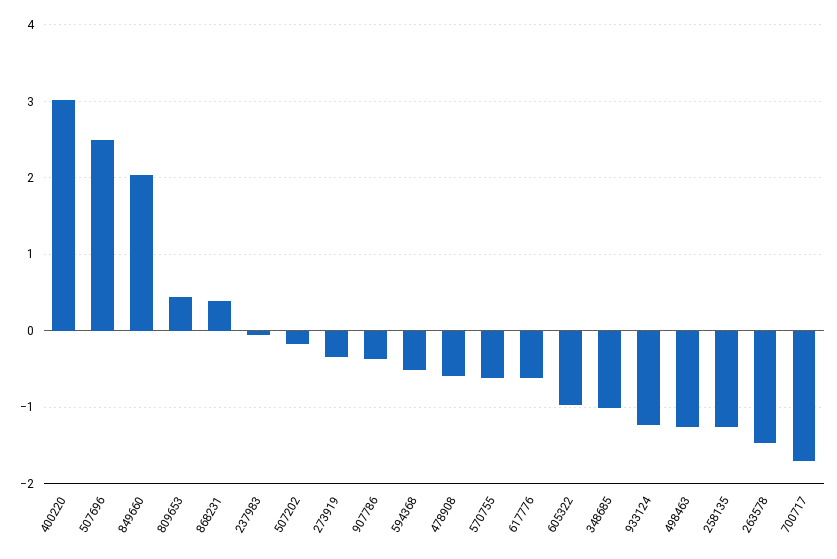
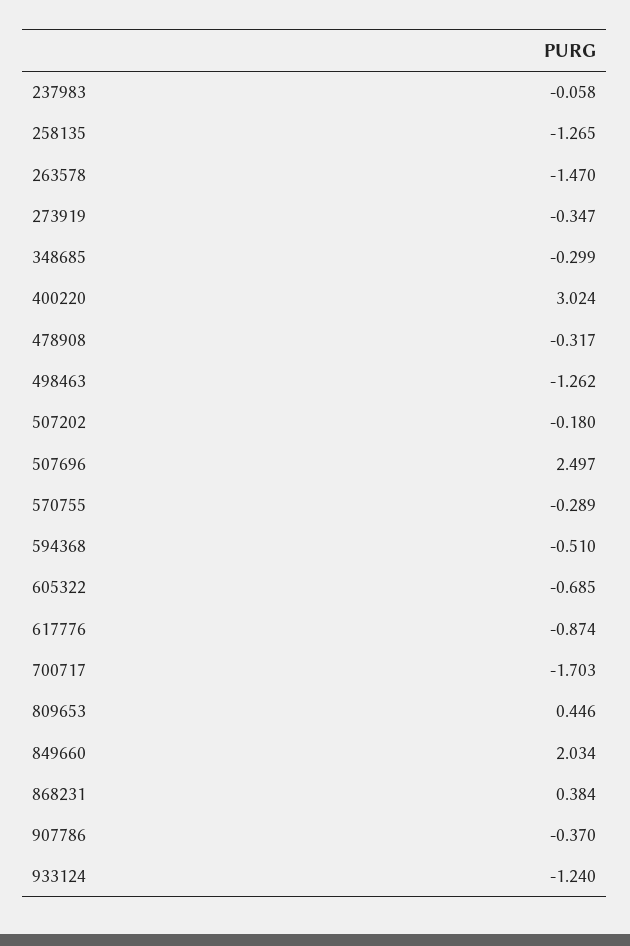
  {
    "400220": 3.024,
    "507696": 2.497,
    "849660": 2.034,
    "809653": 0.446,
    "868231": 0.384,
    "237983": -0.058,
    "507202": -0.18,
    "273919": -0.347,
    "907786": -0.37,
    "594368": -0.51,
-   "478908": -0.6,
+   "478908": -0.317,
-   "570755": -0.6,
+   "570755": -0.289,
-   "617776": -0.6,
+   "617776": -0.874,
-   "605322": -1,
+   "605322": -0.685,
-   "348685": -1,
+   "348685": -0.299,
    "933124": -1.24,
    "498463": -1.262,
    "258135": -1.265,
    "263578": -1.47,
    "700717": -1.703
  }

